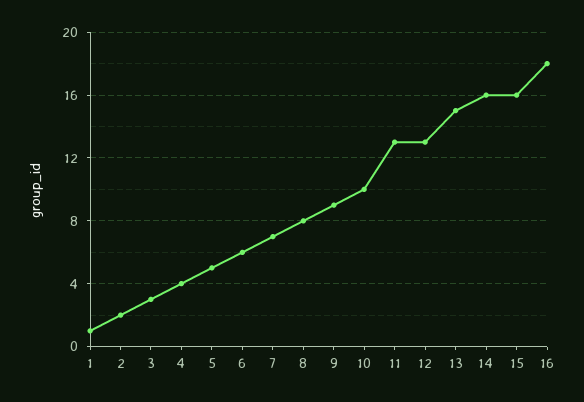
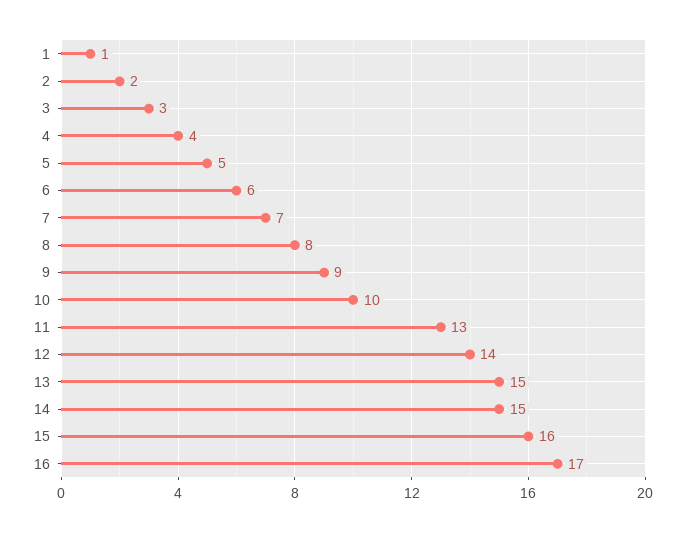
  {
    "1": 1,
    "2": 2,
    "3": 3,
    "4": 4,
    "5": 5,
    "6": 6,
    "7": 7,
    "8": 8,
    "9": 9,
    "10": 10,
    "11": 13,
-   "12": 13,
+   "12": 14,
    "13": 15,
-   "14": 16,
+   "14": 15,
    "15": 16,
-   "16": 18
+   "16": 17
  }

